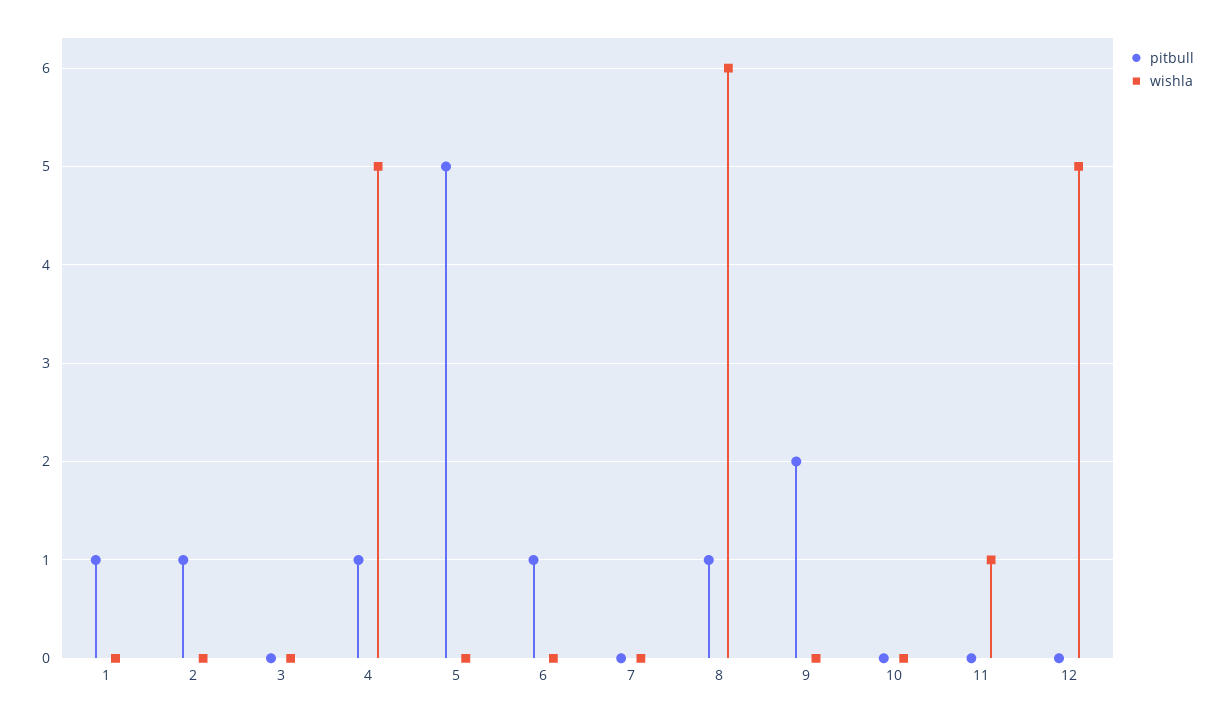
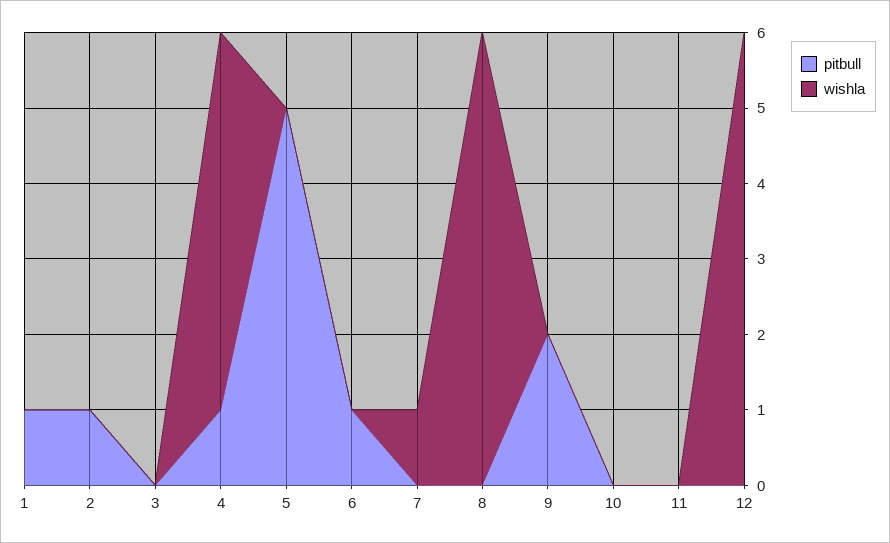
  {
    "pitbull": {
      "1": 1,
      "2": 1,
      "3": 0,
      "4": 1,
      "5": 5,
      "6": 1,
      "7": 0,
-     "8": 1,
+     "8": 0,
      "9": 2,
      "10": 0,
      "11": 0,
      "12": 0
    },
    "wishla": {
      "1": 0,
      "2": 0,
      "3": 0,
      "4": 5,
      "5": 0,
      "6": 0,
-     "7": 0,
+     "7": 1,
      "8": 6,
      "9": 0,
      "10": 0,
-     "11": 1,
+     "11": 0,
-     "12": 5
+     "12": 6
    }
  }

